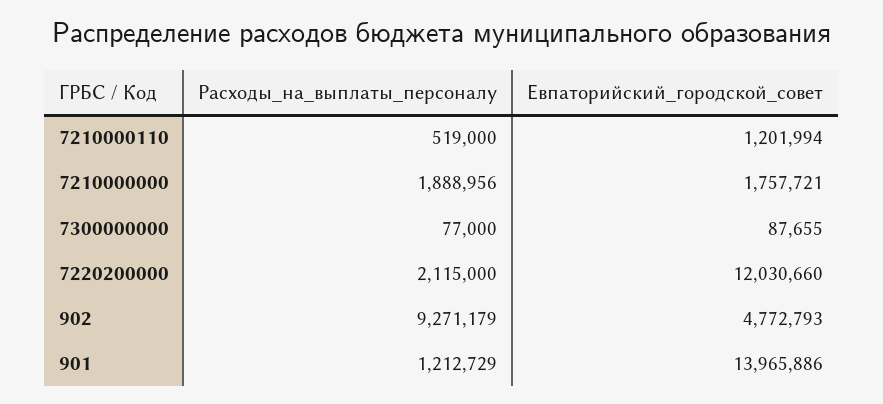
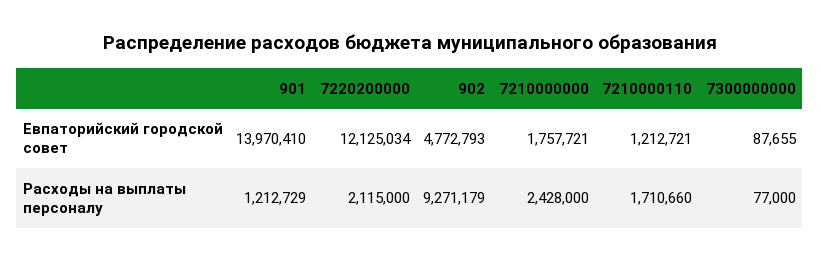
  {
    "Расходы_на_выплаты_персоналу": {
-     "7210000110": 519000,
+     "7210000110": 1710660,
-     "7210000000": 1888956,
+     "7210000000": 2428000,
      "7300000000": 77000,
      "7220200000": 2115000,
      "902": 9271179,
      "901": 1212729
    },
    "Евпаторийский_городской_совет": {
-     "7210000110": 1201994,
+     "7210000110": 1212721,
      "7210000000": 1757721,
      "7300000000": 87655,
-     "7220200000": 12030660,
+     "7220200000": 12125034,
      "902": 4772793,
-     "901": 13965886
+     "901": 13970410
    }
  }

